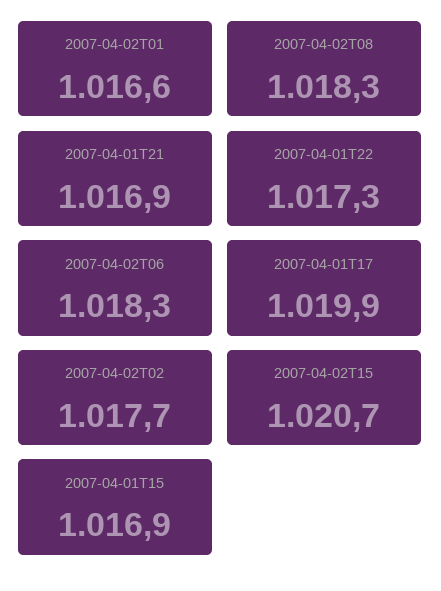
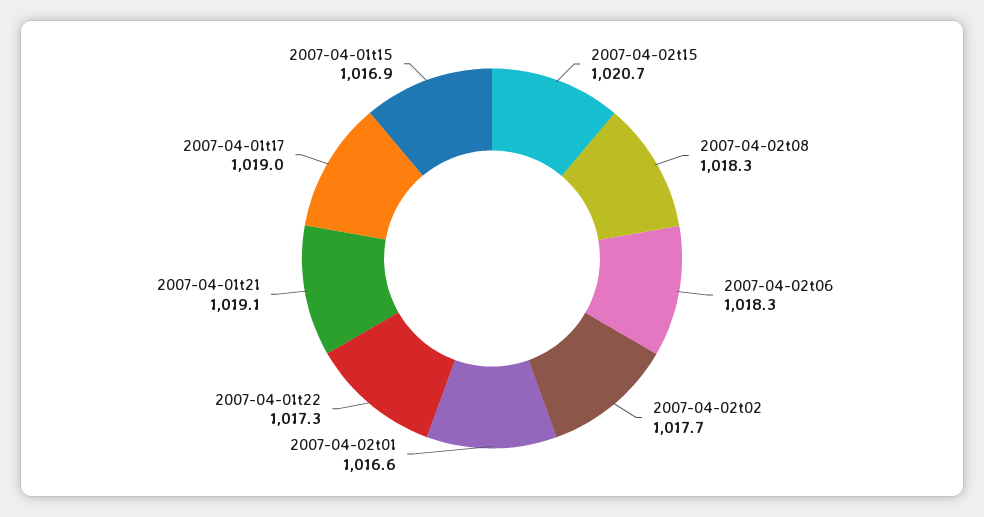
  {
    "2007-04-02T01": 1016.6,
    "2007-04-02T08": 1018.3,
-   "2007-04-01T21": 1016.9,
+   "2007-04-01T21": 1019.1,
    "2007-04-01T22": 1017.3,
    "2007-04-02T06": 1018.3,
-   "2007-04-01T17": 1019.9,
+   "2007-04-01T17": 1019,
    "2007-04-02T02": 1017.7,
    "2007-04-02T15": 1020.7,
    "2007-04-01T15": 1016.9
  }

